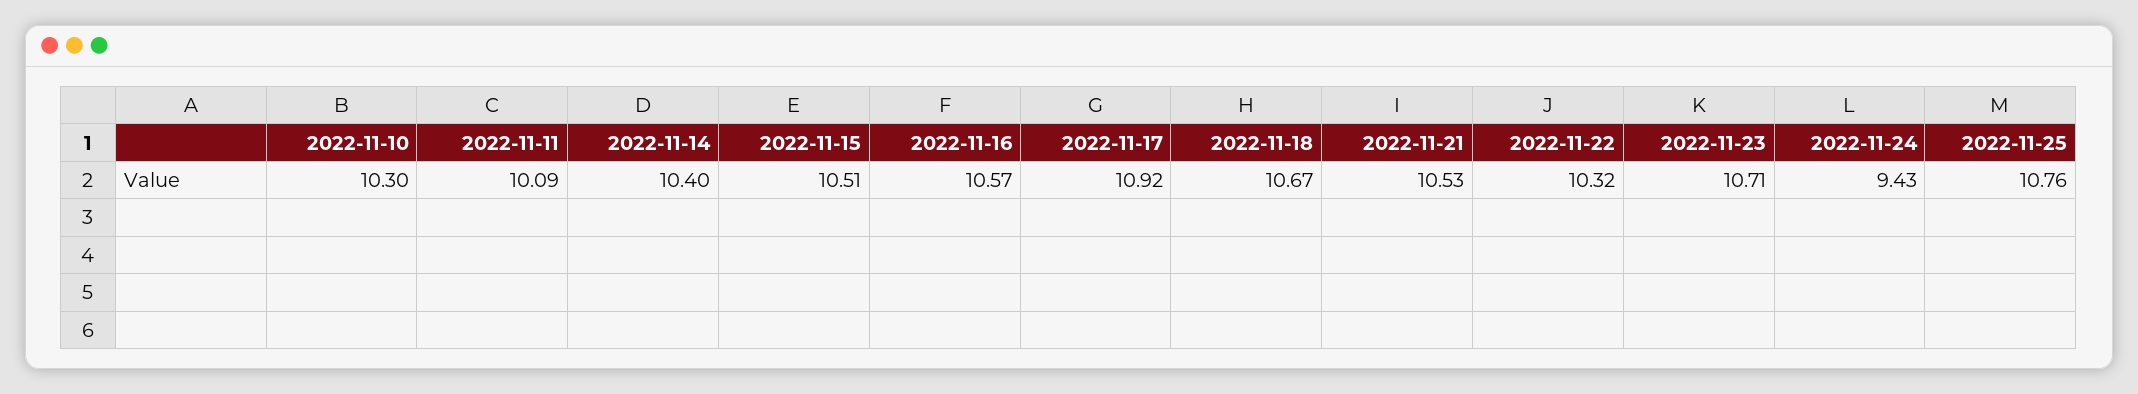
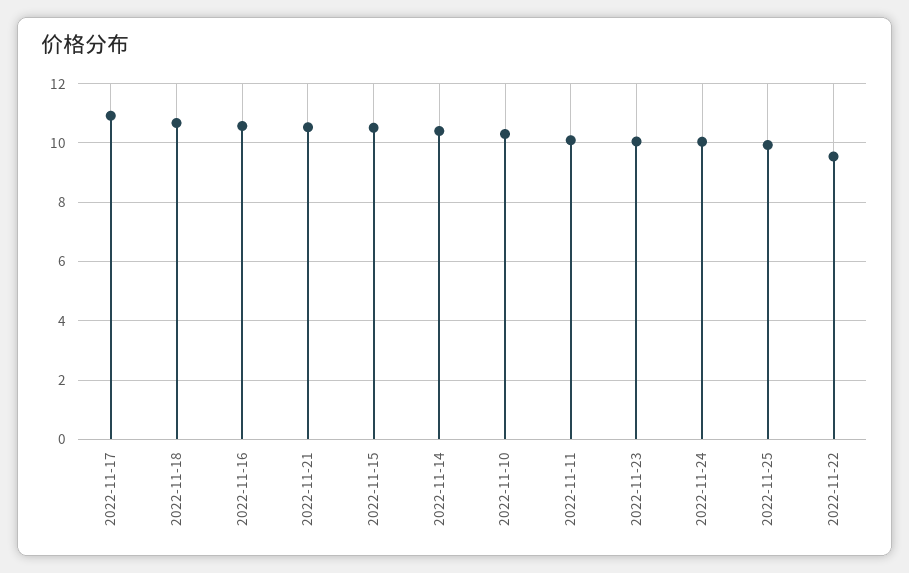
  {
    "2022-11-10": 10.3,
    "2022-11-11": 10.09,
    "2022-11-14": 10.4,
    "2022-11-15": 10.51,
    "2022-11-16": 10.57,
    "2022-11-17": 10.92,
    "2022-11-18": 10.67,
    "2022-11-21": 10.53,
-   "2022-11-22": 10.32,
+   "2022-11-22": 9.5,
-   "2022-11-23": 10.71,
+   "2022-11-23": 10,
-   "2022-11-24": 9.43,
+   "2022-11-24": 10,
-   "2022-11-25": 10.76
+   "2022-11-25": 10
  }

